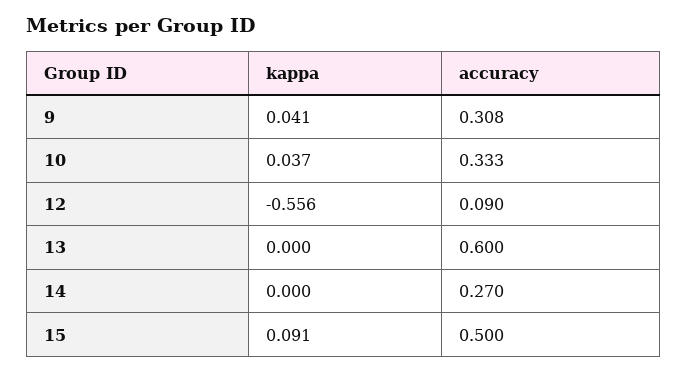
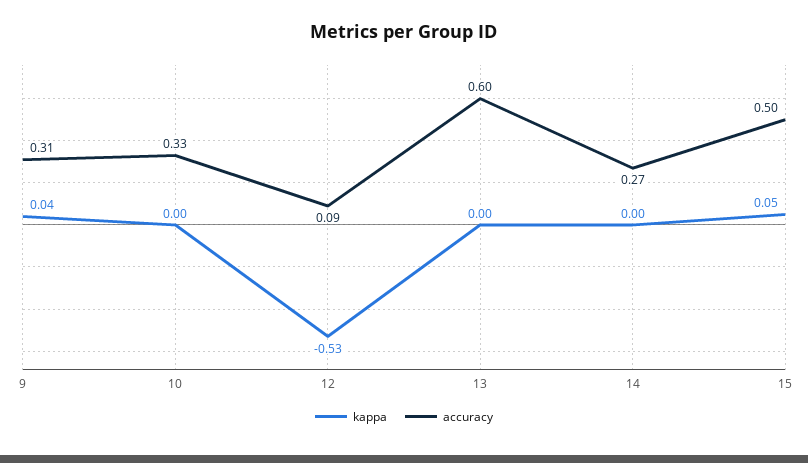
  {
    "kappa": {
      "9": 0.041,
-     "10": 0.037,
+     "10": 0,
-     "12": -0.556,
+     "12": -0.53,
      "13": 0,
      "14": 0,
-     "15": 0.091
+     "15": 0.05
    },
    "accuracy": {
      "9": 0.308,
      "10": 0.333,
      "12": 0.09,
      "13": 0.6,
      "14": 0.27,
      "15": 0.5
    }
  }

